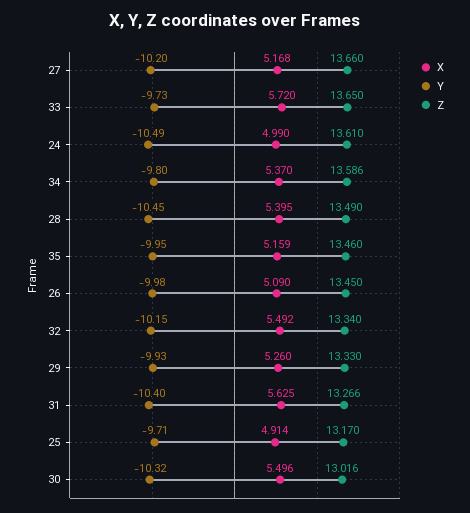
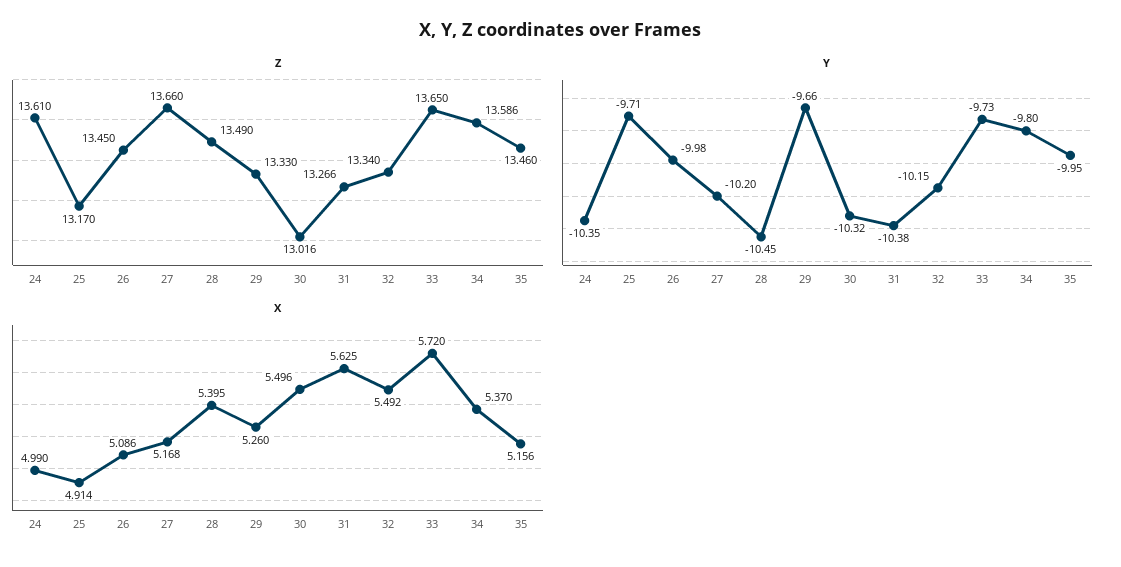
  {
    "X": {
      "27": 5.168,
      "33": 5.72,
      "24": 4.99,
      "34": 5.37,
      "28": 5.395,
-     "35": 5.159,
+     "35": 5.156,
-     "26": 5.09,
+     "26": 5.086,
      "32": 5.492,
      "29": 5.26,
      "31": 5.625,
      "25": 4.914,
      "30": 5.496
    },
    "Y": {
      "27": -10.2,
      "33": -9.73,
-     "24": -10.49,
+     "24": -10.35,
      "34": -9.8,
      "28": -10.45,
      "35": -9.95,
      "26": -9.98,
      "32": -10.15,
-     "29": -9.93,
+     "29": -9.66,
-     "31": -10.4,
+     "31": -10.38,
      "25": -9.71,
      "30": -10.32
    },
    "Z": {
      "27": 13.66,
      "33": 13.65,
      "24": 13.61,
      "34": 13.586,
      "28": 13.49,
      "35": 13.46,
      "26": 13.45,
      "32": 13.34,
      "29": 13.33,
      "31": 13.266,
      "25": 13.17,
      "30": 13.016
    }
  }

